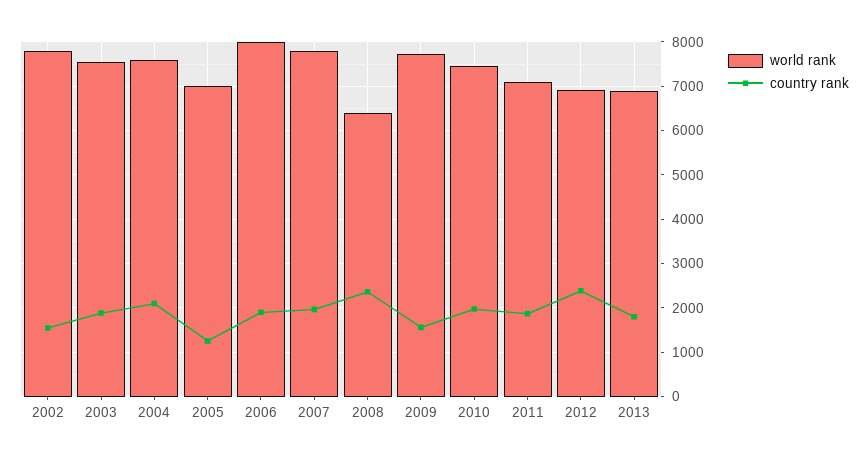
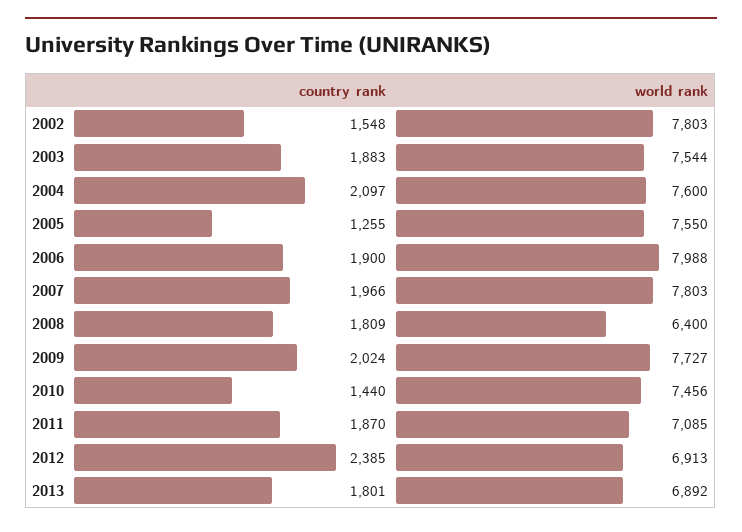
  {
    "world rank": {
      "2002": 7803,
      "2003": 7544,
      "2004": 7600,
-     "2005": 7000,
+     "2005": 7550,
      "2006": 7988,
      "2007": 7803,
      "2008": 6400,
      "2009": 7727,
      "2010": 7456,
      "2011": 7085,
      "2012": 6913,
      "2013": 6892
    },
    "country rank": {
      "2002": 1548,
      "2003": 1883,
      "2004": 2097,
      "2005": 1255,
      "2006": 1900,
      "2007": 1966,
-     "2008": 2400,
+     "2008": 1809,
-     "2009": 1600,
+     "2009": 2024,
-     "2010": 2000,
+     "2010": 1440,
      "2011": 1870,
      "2012": 2385,
      "2013": 1801
    }
  }

